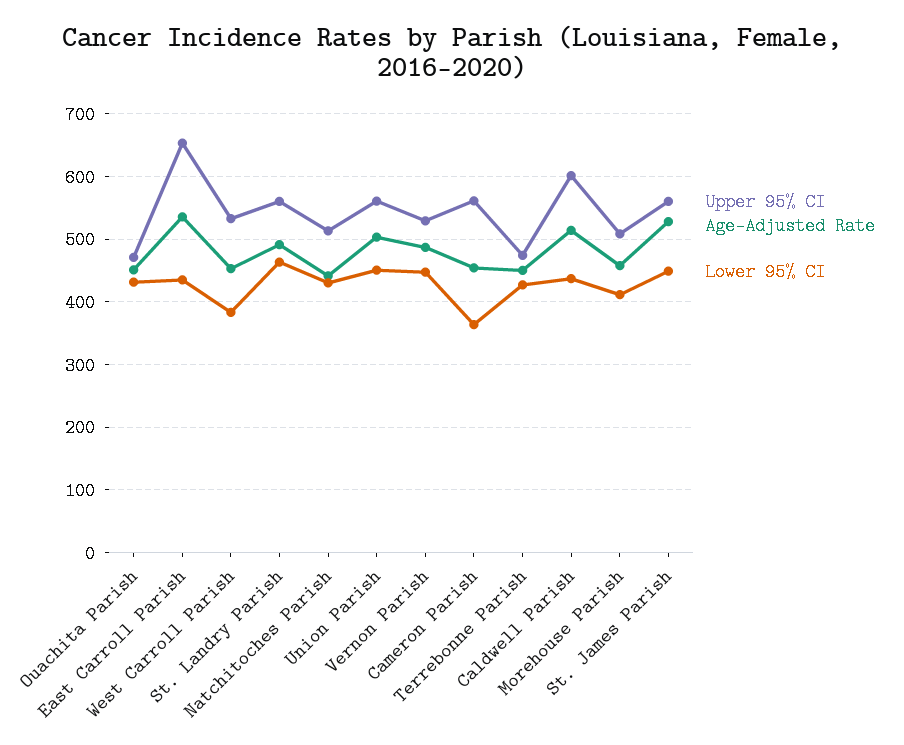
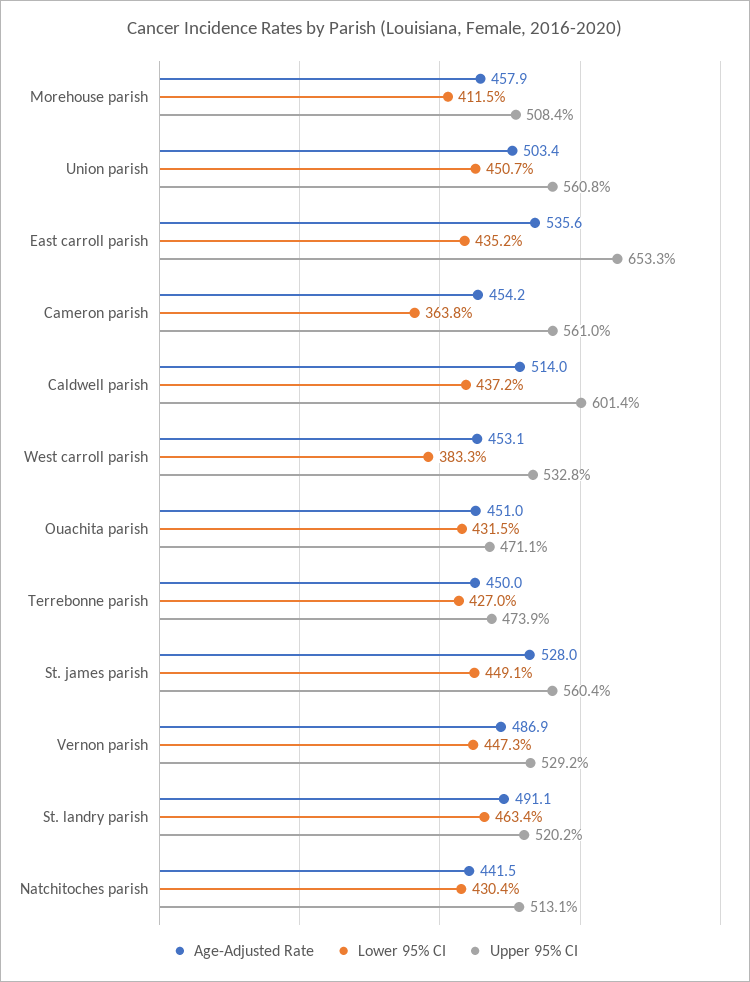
  {
    "Upper 95% CI": {
      "Ouachita Parish": 471.1,
      "East Carroll Parish": 653.3,
      "West Carroll Parish": 532.8,
-     "St. Landry Parish": 560,
+     "St. Landry Parish": 520.2,
      "Natchitoches Parish": 513.1,
      "Union Parish": 560.8,
      "Vernon Parish": 529.2,
      "Cameron Parish": 561,
      "Terrebonne Parish": 473.9,
      "Caldwell Parish": 601.4,
      "Morehouse Parish": 508.4,
      "St. James Parish": 560.4
    },
    "Age-Adjusted Rate": {
      "Ouachita Parish": 451,
      "East Carroll Parish": 535.6,
      "West Carroll Parish": 453.1,
      "St. Landry Parish": 491.1,
      "Natchitoches Parish": 441.5,
      "Union Parish": 503.4,
      "Vernon Parish": 486.9,
      "Cameron Parish": 454.2,
      "Terrebonne Parish": 450,
      "Caldwell Parish": 514,
      "Morehouse Parish": 457.9,
      "St. James Parish": 528
    },
    "Lower 95% CI": {
      "Ouachita Parish": 431.5,
      "East Carroll Parish": 435.2,
      "West Carroll Parish": 383.3,
      "St. Landry Parish": 463.4,
      "Natchitoches Parish": 430.4,
      "Union Parish": 450.7,
      "Vernon Parish": 447.3,
      "Cameron Parish": 363.8,
      "Terrebonne Parish": 427,
      "Caldwell Parish": 437.2,
      "Morehouse Parish": 411.5,
      "St. James Parish": 449.1
    }
  }

